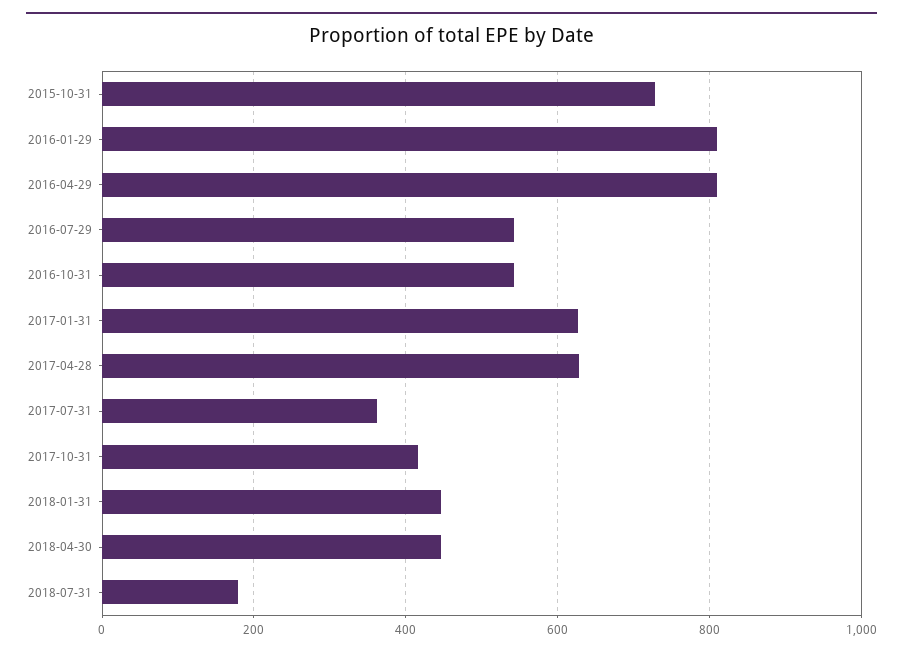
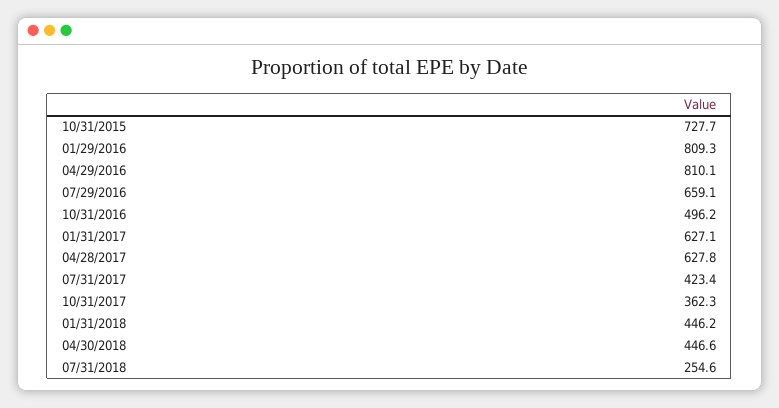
  {
    "2015-10-31": 727.7,
    "2016-01-29": 809.3,
    "2016-04-29": 810.1,
-   "2016-07-29": 540,
+   "2016-07-29": 659.1,
-   "2016-10-31": 540,
+   "2016-10-31": 496.2,
    "2017-01-31": 627.1,
    "2017-04-28": 627.8,
-   "2017-07-31": 360,
+   "2017-07-31": 423.4,
-   "2017-10-31": 420,
+   "2017-10-31": 362.3,
    "2018-01-31": 446.2,
    "2018-04-30": 446.6,
-   "2018-07-31": 180
+   "2018-07-31": 254.6
  }

